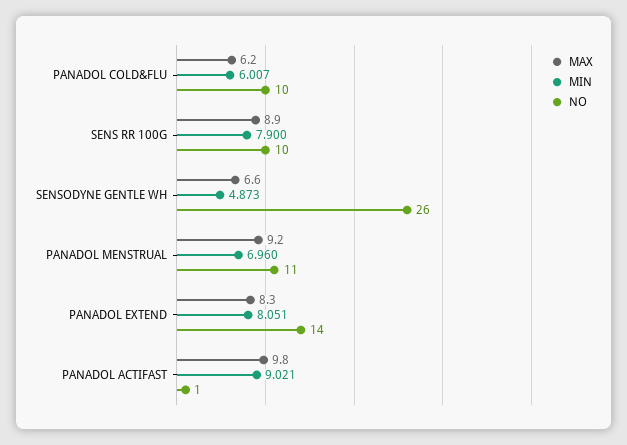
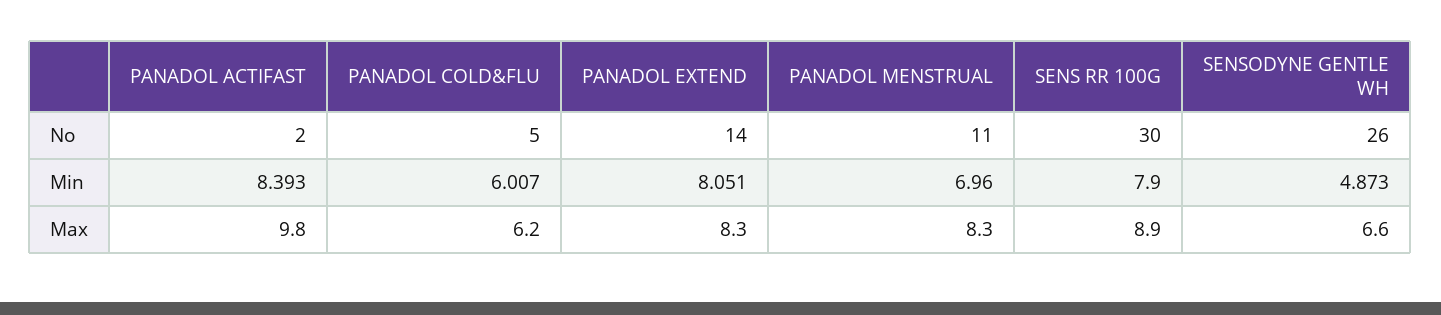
  {
    "MAX": {
      "PANADOL COLD&FLU": 6.2,
      "SENS RR 100G": 8.9,
      "SENSODYNE GENTLE WH": 6.6,
-     "PANADOL MENSTRUAL": 9.2,
+     "PANADOL MENSTRUAL": 8.3,
      "PANADOL EXTEND": 8.3,
      "PANADOL ACTIFAST": 9.8
    },
    "MIN": {
      "PANADOL COLD&FLU": 6.007,
      "SENS RR 100G": 7.9,
      "SENSODYNE GENTLE WH": 4.873,
      "PANADOL MENSTRUAL": 6.96,
      "PANADOL EXTEND": 8.051,
-     "PANADOL ACTIFAST": 9.021
+     "PANADOL ACTIFAST": 8.393
    },
    "NO": {
-     "PANADOL COLD&FLU": 10,
+     "PANADOL COLD&FLU": 5,
-     "SENS RR 100G": 10,
+     "SENS RR 100G": 30,
      "SENSODYNE GENTLE WH": 26,
      "PANADOL MENSTRUAL": 11,
      "PANADOL EXTEND": 14,
-     "PANADOL ACTIFAST": 1
+     "PANADOL ACTIFAST": 2
    }
  }

